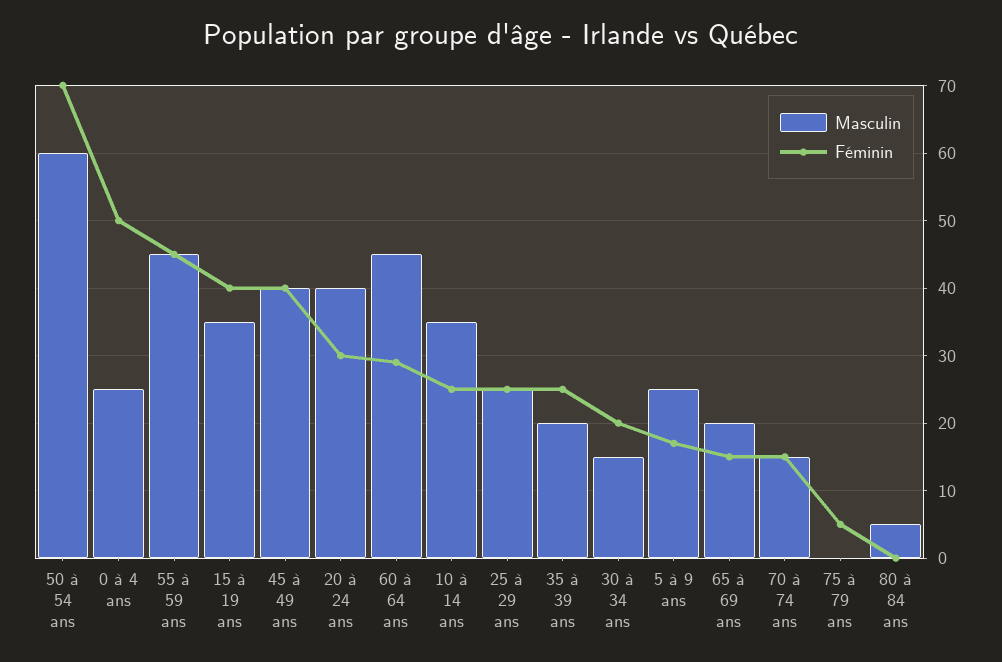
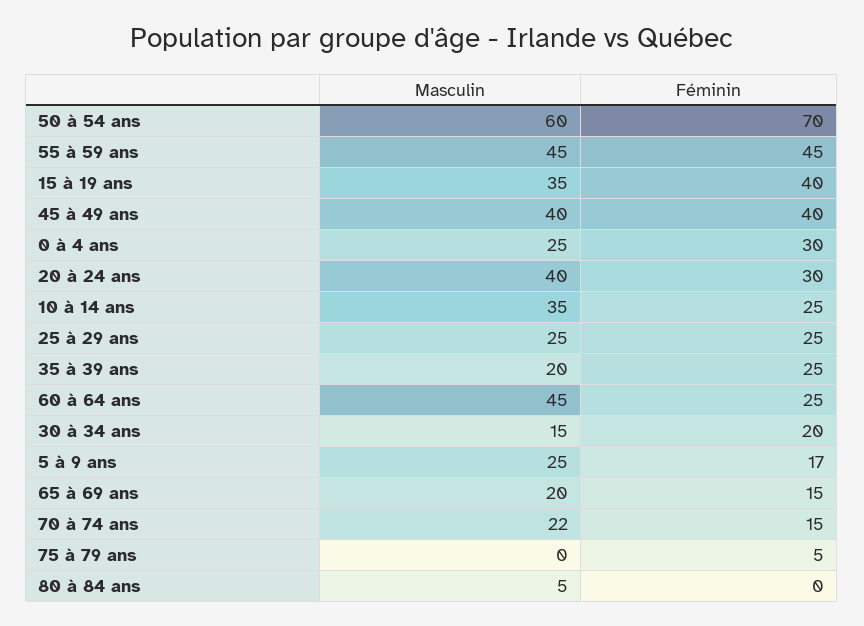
  {
    "Masculin": {
      "50 à 54 ans": 60,
      "0 à 4 ans": 25,
      "55 à 59 ans": 45,
      "15 à 19 ans": 35,
      "45 à 49 ans": 40,
      "20 à 24 ans": 40,
      "60 à 64 ans": 45,
      "10 à 14 ans": 35,
      "25 à 29 ans": 25,
      "35 à 39 ans": 20,
      "30 à 34 ans": 15,
      "5 à 9 ans": 25,
      "65 à 69 ans": 20,
-     "70 à 74 ans": 15,
+     "70 à 74 ans": 22,
      "75 à 79 ans": 0,
      "80 à 84 ans": 5
    },
    "Féminin": {
      "50 à 54 ans": 70,
-     "0 à 4 ans": 50,
+     "0 à 4 ans": 30,
      "55 à 59 ans": 45,
      "15 à 19 ans": 40,
      "45 à 49 ans": 40,
      "20 à 24 ans": 30,
-     "60 à 64 ans": 29,
+     "60 à 64 ans": 25,
      "10 à 14 ans": 25,
      "25 à 29 ans": 25,
      "35 à 39 ans": 25,
      "30 à 34 ans": 20,
      "5 à 9 ans": 17,
      "65 à 69 ans": 15,
      "70 à 74 ans": 15,
      "75 à 79 ans": 5,
      "80 à 84 ans": 0
    }
  }

